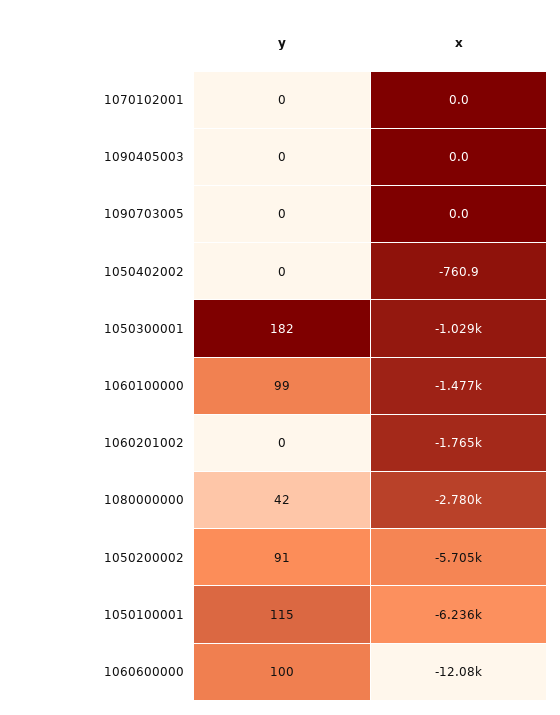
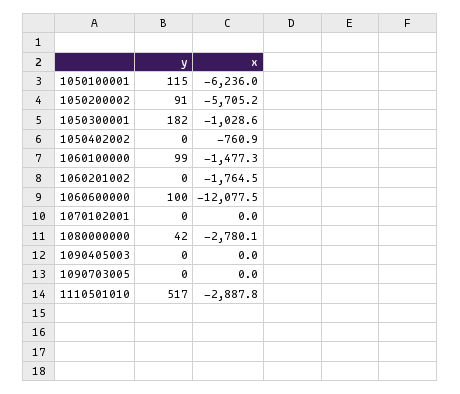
  {
    "y": {
      "1070102001": 0,
      "1090405003": 0,
      "1090703005": 0,
      "1050402002": 0,
      "1050300001": 182,
      "1060100000": 99,
      "1060201002": 0,
      "1080000000": 42,
      "1050200002": 91,
      "1050100001": 115,
-     "1060600000": 100
+     "1060600000": 100,
+     "1110501010": 517
    },
    "x": {
      "1070102001": 0,
      "1090405003": 0,
      "1090703005": 0,
      "1050402002": -760.9,
      "1050300001": -1028.6,
      "1060100000": -1477.3,
      "1060201002": -1764.5,
      "1080000000": -2780.1,
      "1050200002": -5705.2,
      "1050100001": -6236,
-     "1060600000": -12077.5
+     "1060600000": -12077.5,
+     "1110501010": -2887.8
    }
  }

